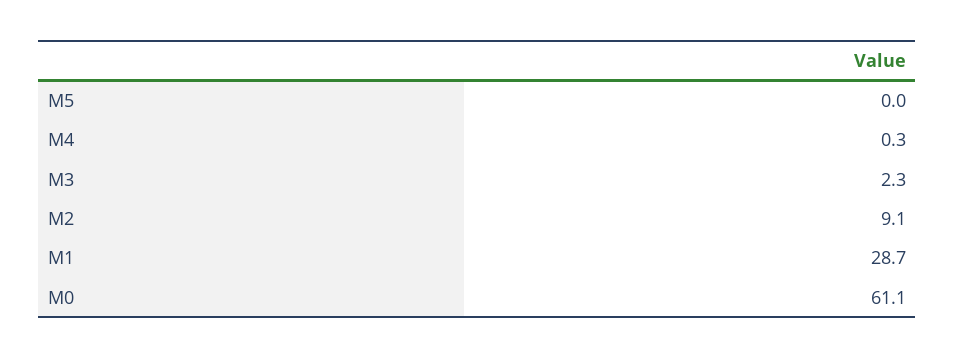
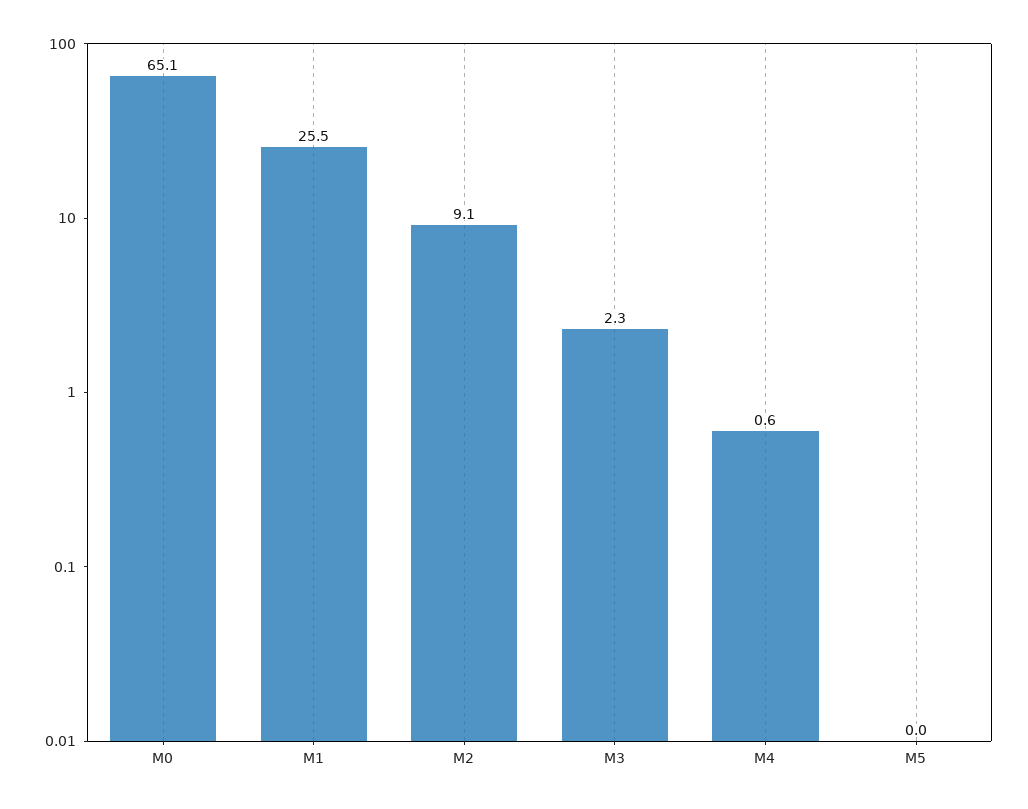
  {
    "M5": 0,
-   "M4": 0.3,
+   "M4": 0.6,
    "M3": 2.3,
    "M2": 9.1,
-   "M1": 28.7,
+   "M1": 25.5,
-   "M0": 61.1
+   "M0": 65.1
  }

